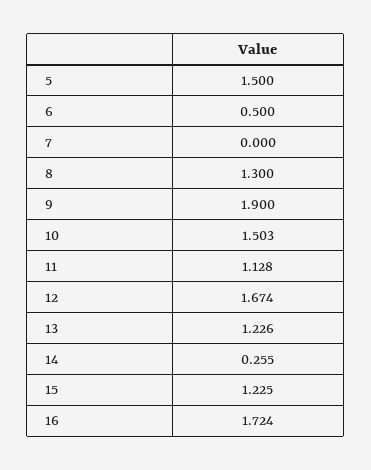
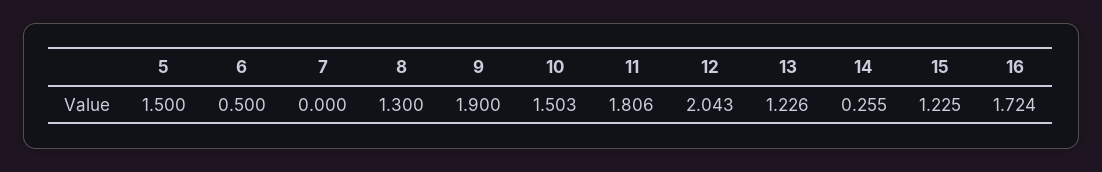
  {
    "5": 1.5,
    "6": 0.5,
    "7": 0,
    "8": 1.3,
    "9": 1.9,
    "10": 1.503,
-   "11": 1.128,
+   "11": 1.806,
-   "12": 1.674,
+   "12": 2.043,
    "13": 1.226,
    "14": 0.255,
    "15": 1.225,
    "16": 1.724
  }

